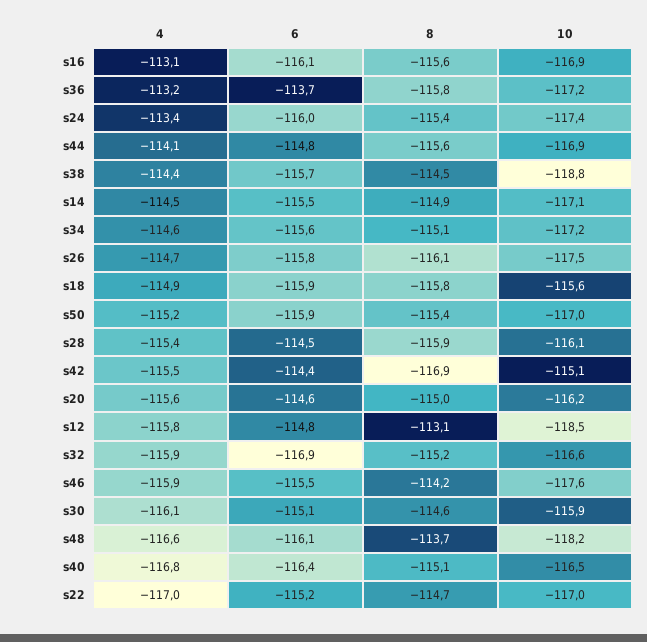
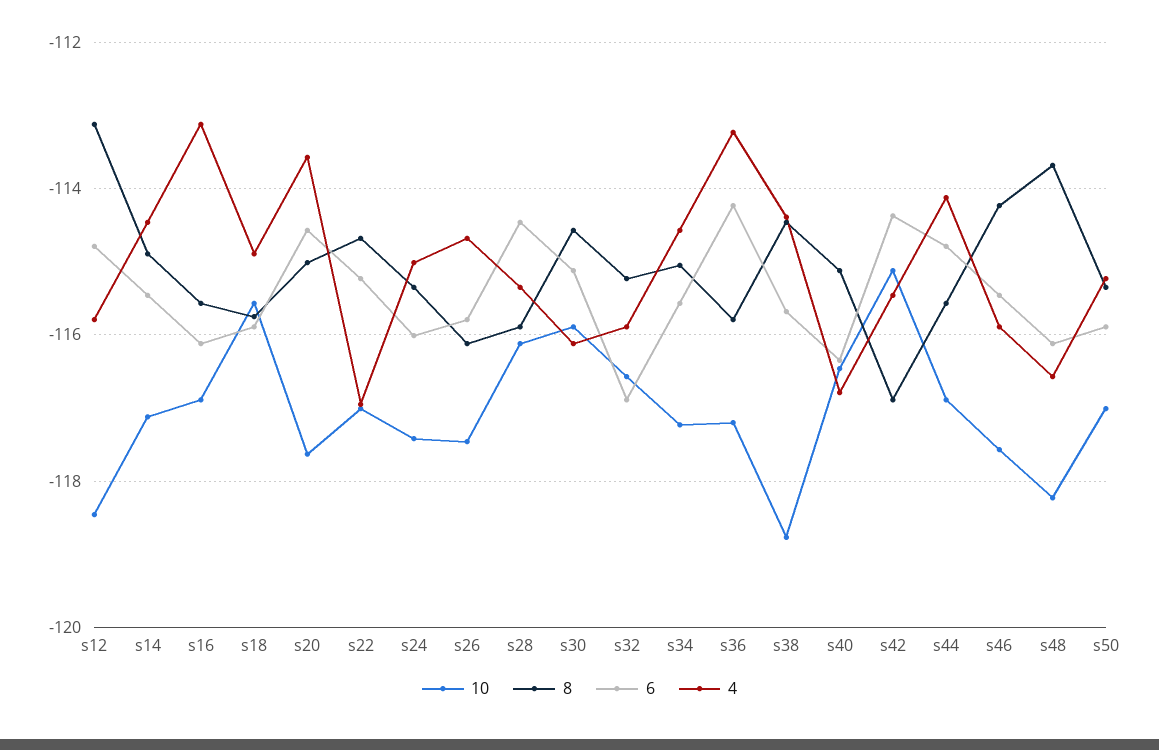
  {
    "4": {
      "s16": -113.1,
      "s36": -113.2,
-     "s24": -113.4,
+     "s24": -115,
      "s44": -114.1,
      "s38": -114.4,
      "s14": -114.5,
      "s34": -114.6,
      "s26": -114.7,
      "s18": -114.9,
      "s50": -115.2,
      "s28": -115.4,
      "s42": -115.5,
-     "s20": -115.6,
+     "s20": -113.6,
      "s12": -115.8,
      "s32": -115.9,
      "s46": -115.9,
      "s30": -116.1,
      "s48": -116.6,
      "s40": -116.8,
      "s22": -117
    },
    "6": {
      "s16": -116.1,
-     "s36": -113.7,
+     "s36": -114.2,
      "s24": -116,
      "s44": -114.8,
      "s38": -115.7,
      "s14": -115.5,
      "s34": -115.6,
      "s26": -115.8,
      "s18": -115.9,
      "s50": -115.9,
      "s28": -114.5,
      "s42": -114.4,
      "s20": -114.6,
      "s12": -114.8,
      "s32": -116.9,
      "s46": -115.5,
      "s30": -115.1,
      "s48": -116.1,
      "s40": -116.4,
      "s22": -115.2
    },
    "8": {
      "s16": -115.6,
      "s36": -115.8,
      "s24": -115.4,
      "s44": -115.6,
      "s38": -114.5,
      "s14": -114.9,
      "s34": -115.1,
      "s26": -116.1,
      "s18": -115.8,
      "s50": -115.4,
      "s28": -115.9,
      "s42": -116.9,
      "s20": -115,
      "s12": -113.1,
      "s32": -115.2,
      "s46": -114.2,
      "s30": -114.6,
      "s48": -113.7,
      "s40": -115.1,
      "s22": -114.7
    },
    "10": {
      "s16": -116.9,
      "s36": -117.2,
      "s24": -117.4,
      "s44": -116.9,
      "s38": -118.8,
      "s14": -117.1,
      "s34": -117.2,
      "s26": -117.5,
      "s18": -115.6,
      "s50": -117,
      "s28": -116.1,
      "s42": -115.1,
-     "s20": -116.2,
+     "s20": -117.6,
      "s12": -118.5,
      "s32": -116.6,
      "s46": -117.6,
      "s30": -115.9,
      "s48": -118.2,
      "s40": -116.5,
      "s22": -117
    }
  }

